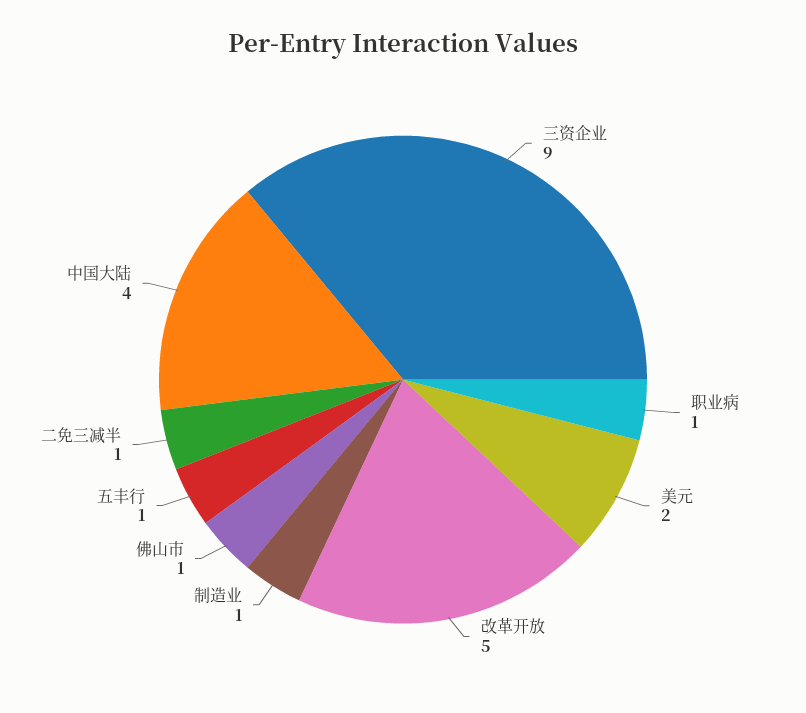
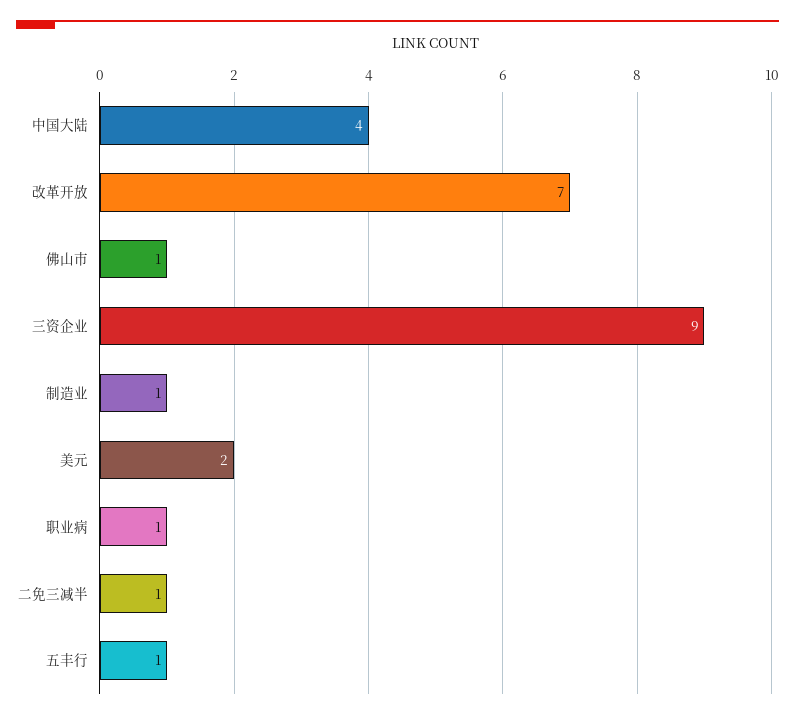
  {
    "三资企业": 9,
    "职业病": 1,
    "美元": 2,
-   "改革开放": 5,
+   "改革开放": 7,
    "制造业": 1,
    "佛山市": 1,
    "五丰行": 1,
    "二免三减半": 1,
    "中国大陆": 4
  }

